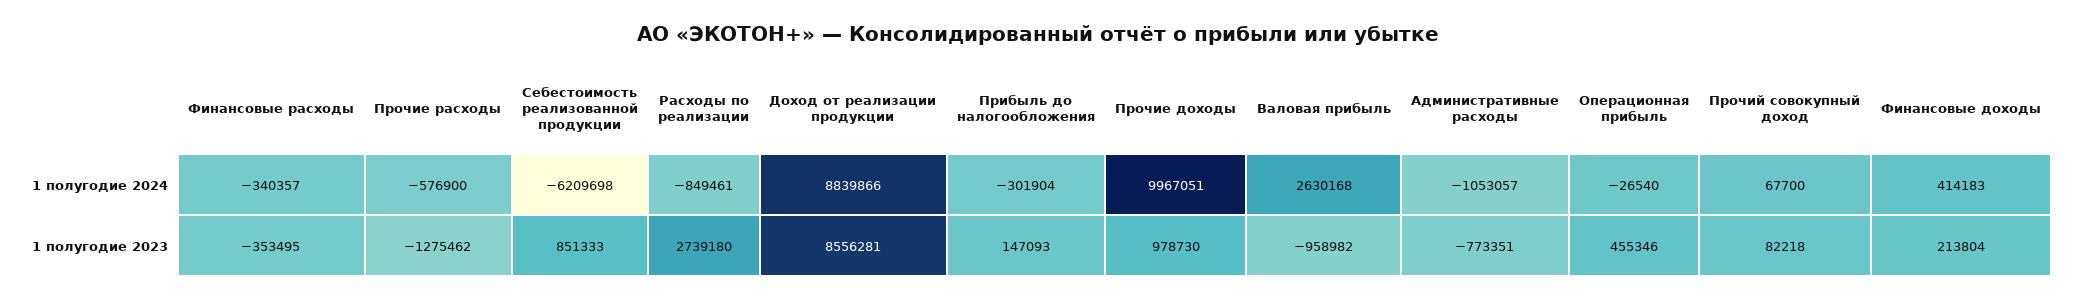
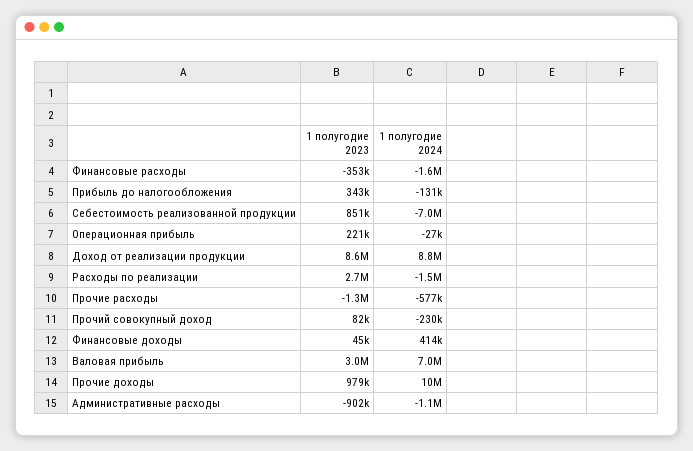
  {
    "Финансовые расходы": {
-     "1 полугодие 2024": -340357,
+     "1 полугодие 2024": -1600000,
      "1 полугодие 2023": -353495
    },
    "Прочие расходы": {
      "1 полугодие 2024": -576900,
      "1 полугодие 2023": -1275462
    },
    "Себестоимость реализованной продукции": {
-     "1 полугодие 2024": -6209698,
+     "1 полугодие 2024": -7000000,
      "1 полугодие 2023": 851333
    },
    "Расходы по реализации": {
-     "1 полугодие 2024": -849461,
+     "1 полугодие 2024": -1500000,
      "1 полугодие 2023": 2739180
    },
    "Доход от реализации продукции": {
      "1 полугодие 2024": 8839866,
      "1 полугодие 2023": 8556281
    },
    "Прибыль до налогообложения": {
-     "1 полугодие 2024": -301904,
+     "1 полугодие 2024": -131000,
-     "1 полугодие 2023": 147093
+     "1 полугодие 2023": 343000
    },
    "Прочие доходы": {
      "1 полугодие 2024": 9967051,
      "1 полугодие 2023": 978730
    },
    "Валовая прибыль": {
-     "1 полугодие 2024": 2630168,
+     "1 полугодие 2024": 7000000,
-     "1 полугодие 2023": -958982
+     "1 полугодие 2023": 3000000
    },
    "Административные расходы": {
      "1 полугодие 2024": -1053057,
-     "1 полугодие 2023": -773351
+     "1 полугодие 2023": -902000
    },
    "Операционная прибыль": {
      "1 полугодие 2024": -26540,
-     "1 полугодие 2023": 455346
+     "1 полугодие 2023": 221000
    },
    "Прочий совокупный доход": {
-     "1 полугодие 2024": 67700,
+     "1 полугодие 2024": -230000,
      "1 полугодие 2023": 82218
    },
    "Финансовые доходы": {
      "1 полугодие 2024": 414183,
-     "1 полугодие 2023": 213804
+     "1 полугодие 2023": 45000
    }
  }

